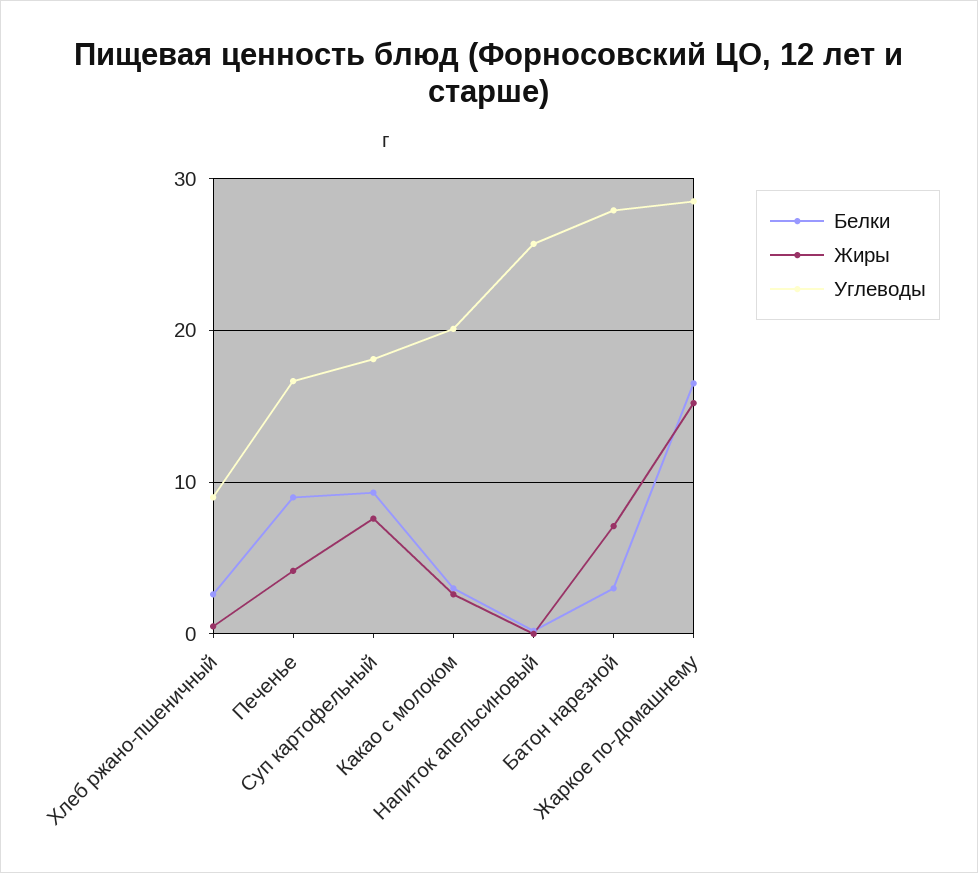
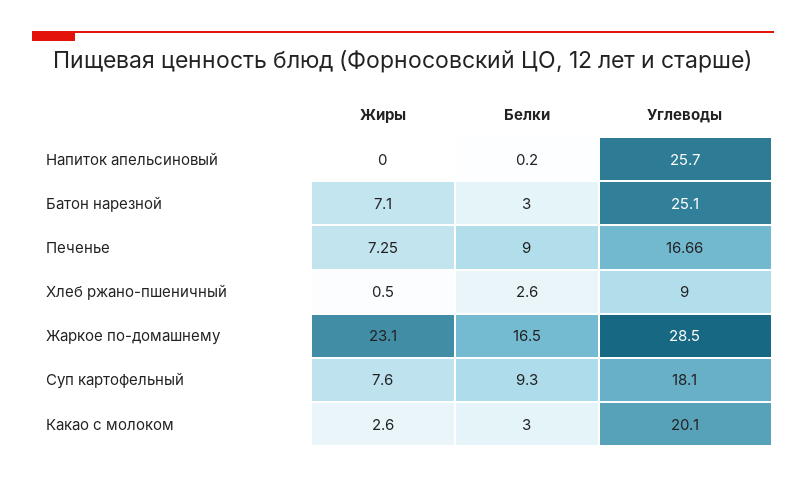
  {
    "Белки": {
      "Хлеб ржано-пшеничный": 2.6,
      "Печенье": 9,
      "Суп картофельный": 9.3,
      "Какао с молоком": 3,
      "Напиток апельсиновый": 0.2,
      "Батон нарезной": 3,
      "Жаркое по-домашнему": 16.5
    },
    "Жиры": {
      "Хлеб ржано-пшеничный": 0.5,
-     "Печенье": 4,
+     "Печенье": 7.25,
      "Суп картофельный": 7.6,
      "Какао с молоком": 2.6,
      "Напиток апельсиновый": 0,
      "Батон нарезной": 7.1,
-     "Жаркое по-домашнему": 15
+     "Жаркое по-домашнему": 23.1
    },
    "Углеводы": {
      "Хлеб ржано-пшеничный": 9,
      "Печенье": 16.66,
      "Суп картофельный": 18.1,
      "Какао с молоком": 20.1,
      "Напиток апельсиновый": 25.7,
-     "Батон нарезной": 28,
+     "Батон нарезной": 25.1,
      "Жаркое по-домашнему": 28.5
    }
  }

